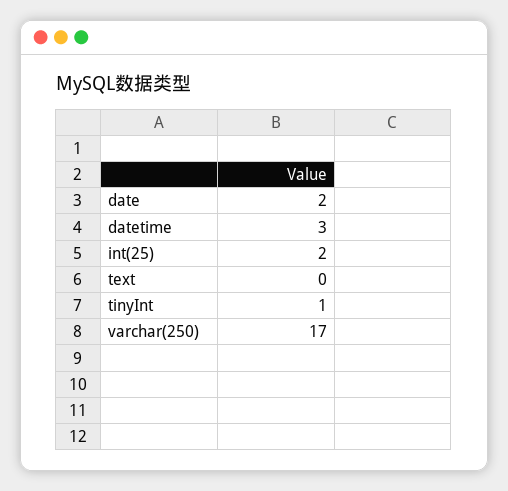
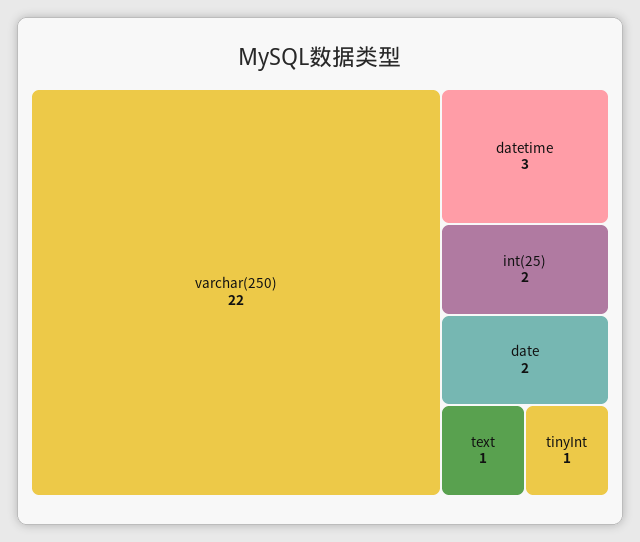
  {
    "date": 2,
    "datetime": 3,
    "int(25)": 2,
-   "text": 0,
+   "text": 1,
    "tinyInt": 1,
-   "varchar(250)": 17
+   "varchar(250)": 22
  }

